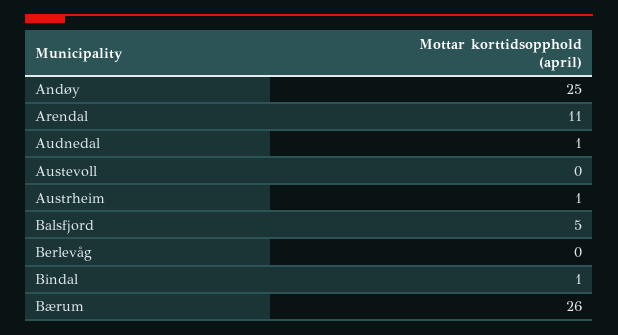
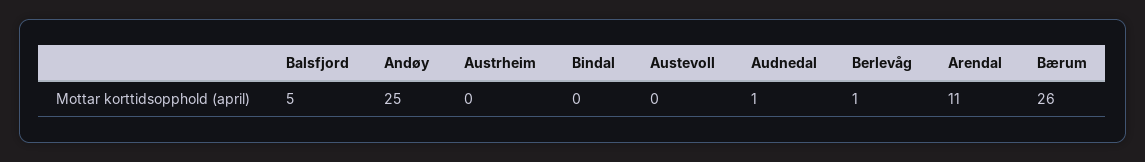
  {
    "Andøy": 25,
    "Arendal": 11,
    "Audnedal": 1,
    "Austevoll": 0,
-   "Austrheim": 1,
+   "Austrheim": 0,
    "Balsfjord": 5,
-   "Berlevåg": 0,
+   "Berlevåg": 1,
-   "Bindal": 1,
+   "Bindal": 0,
    "Bærum": 26
  }

